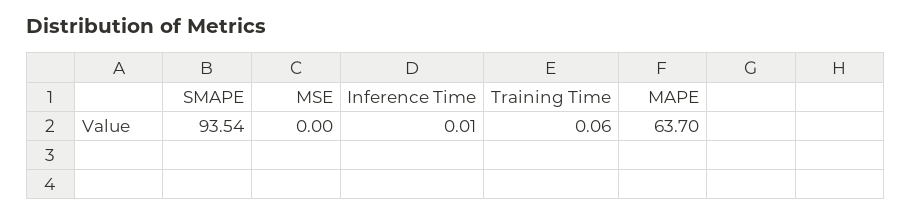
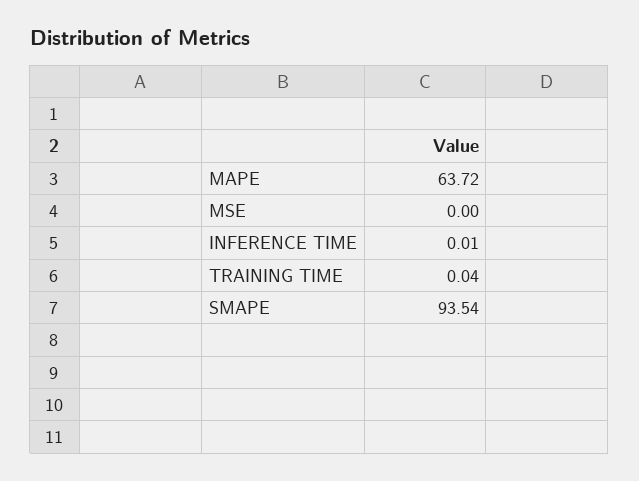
  {
    "SMAPE": 93.54,
    "MSE": 0,
    "Inference Time": 0.01,
-   "Training Time": 0.06,
+   "Training Time": 0.04,
-   "MAPE": 63.7
+   "MAPE": 63.72
  }

